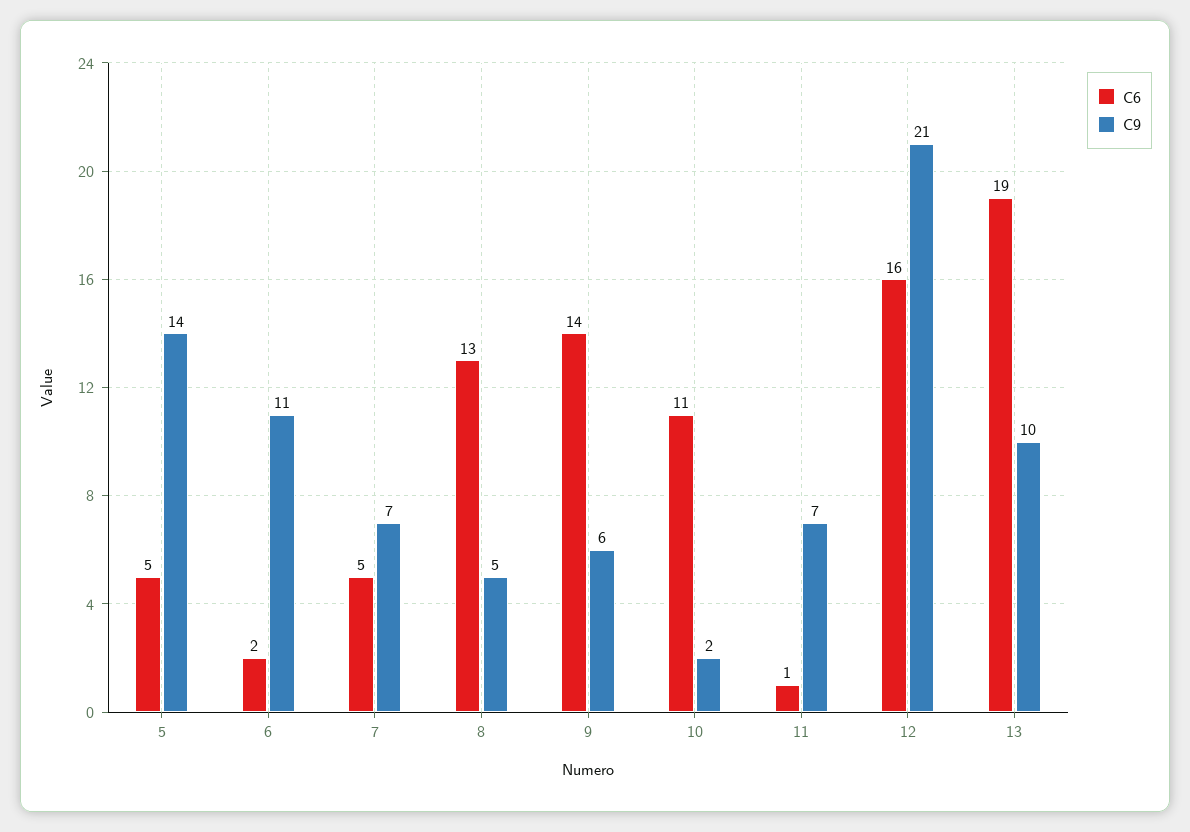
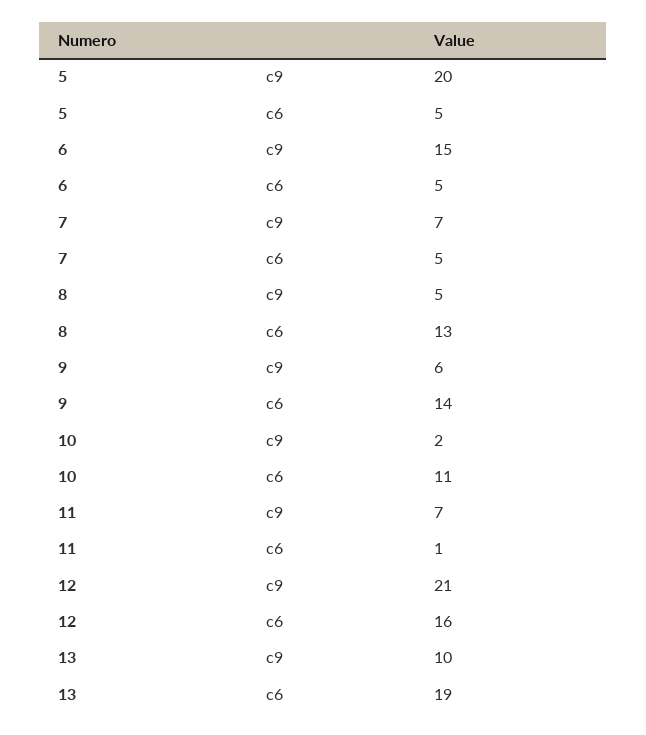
  {
    "C6": {
      "5": 5,
-     "6": 2,
+     "6": 5,
      "7": 5,
      "8": 13,
      "9": 14,
      "10": 11,
      "11": 1,
      "12": 16,
      "13": 19
    },
    "C9": {
-     "5": 14,
+     "5": 20,
-     "6": 11,
+     "6": 15,
      "7": 7,
      "8": 5,
      "9": 6,
      "10": 2,
      "11": 7,
      "12": 21,
      "13": 10
    }
  }

